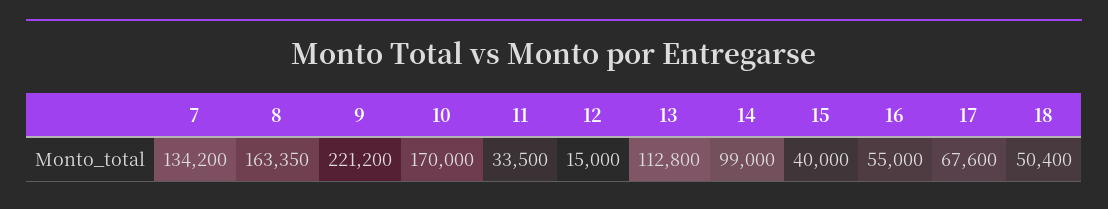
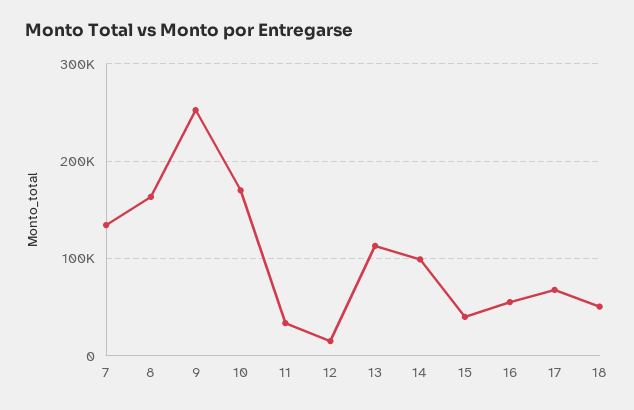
  {
    "7": 134200,
    "8": 163350,
-   "9": 221200,
+   "9": 250000,
    "10": 170000,
    "11": 33500,
    "12": 15000,
    "13": 112800,
    "14": 99000,
    "15": 40000,
    "16": 55000,
    "17": 67600,
    "18": 50400
  }

